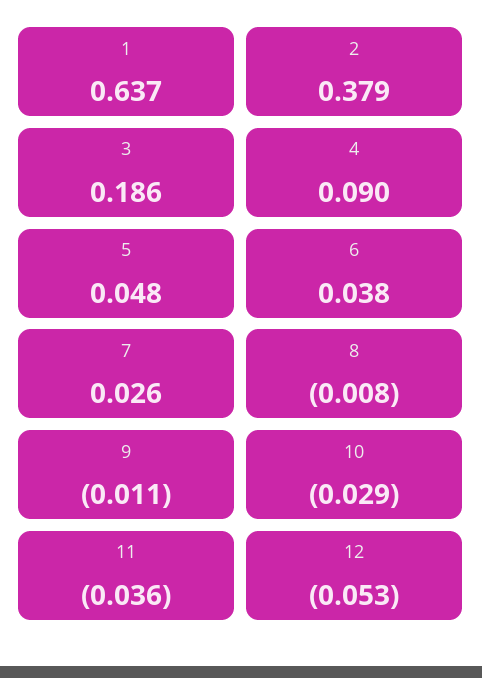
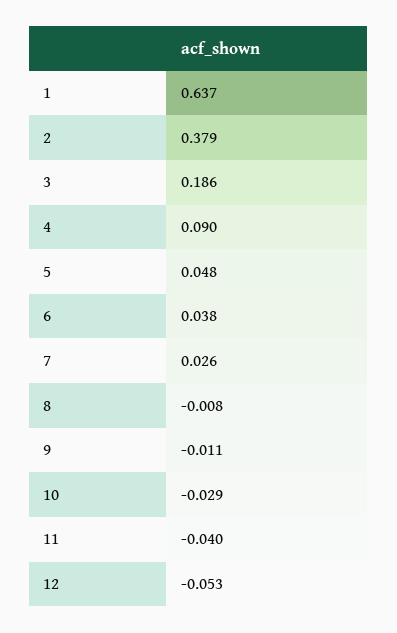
  {
    "1": 0.637,
    "2": 0.379,
    "3": 0.186,
    "4": 0.09,
    "5": 0.048,
    "6": 0.038,
    "7": 0.026,
    "8": -0.008,
    "9": -0.011,
    "10": -0.029,
-   "11": -0.036,
+   "11": -0.04,
    "12": -0.053
  }

